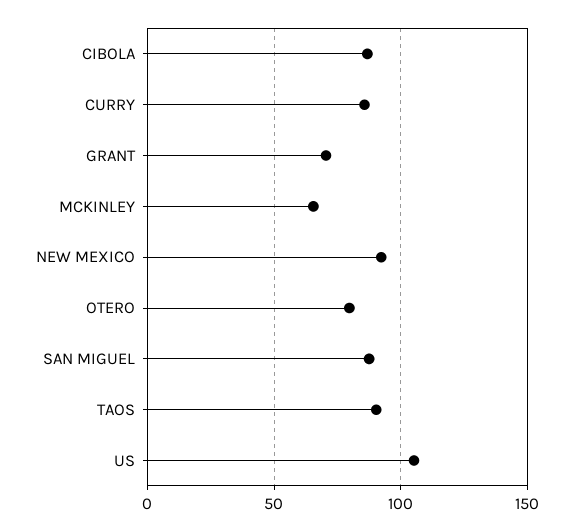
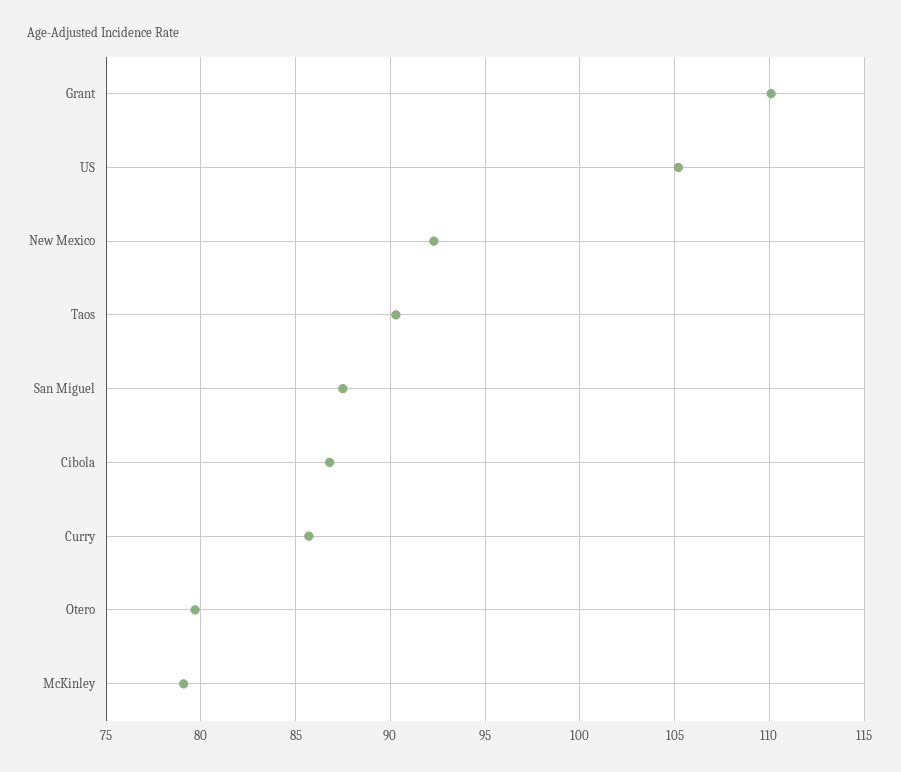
  {
    "CIBOLA": 87,
    "CURRY": 85.5,
-   "GRANT": 70,
+   "GRANT": 110,
-   "MCKINLEY": 65,
+   "MCKINLEY": 79,
    "NEW MEXICO": 92.5,
    "OTERO": 79.5,
    "SAN MIGUEL": 87.5,
    "TAOS": 90.5,
    "US": 105
  }

